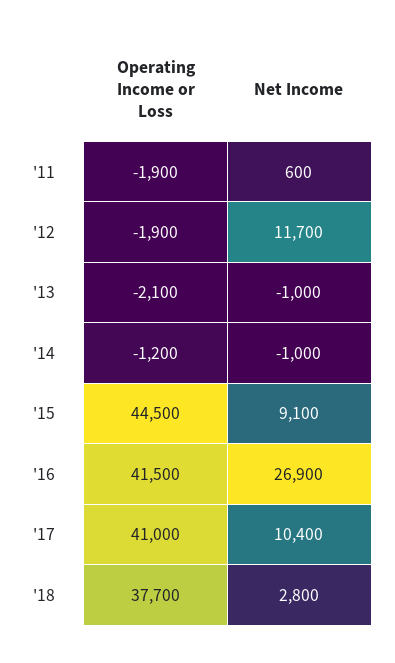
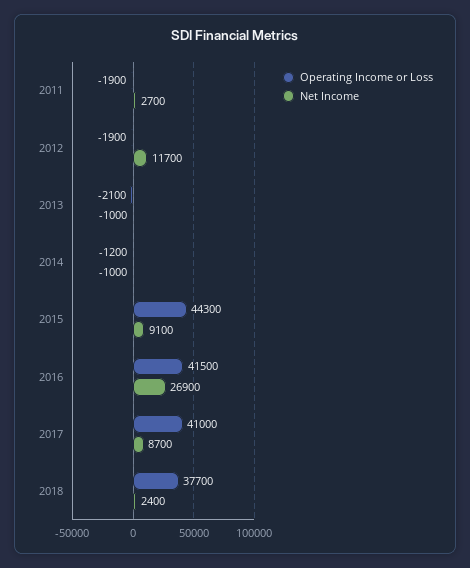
  {
    "Operating Income or Loss": {
      "'11": -1900,
      "'12": -1900,
      "'13": -2100,
      "'14": -1200,
-     "'15": 44500,
+     "'15": 44300,
      "'16": 41500,
      "'17": 41000,
      "'18": 37700
    },
    "Net Income": {
-     "'11": 600,
+     "'11": 2700,
      "'12": 11700,
      "'13": -1000,
      "'14": -1000,
      "'15": 9100,
      "'16": 26900,
-     "'17": 10400,
+     "'17": 8700,
-     "'18": 2800
+     "'18": 2400
    }
  }

